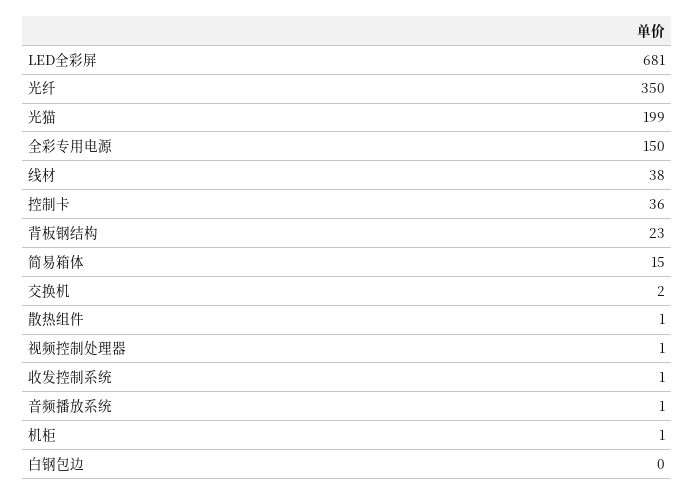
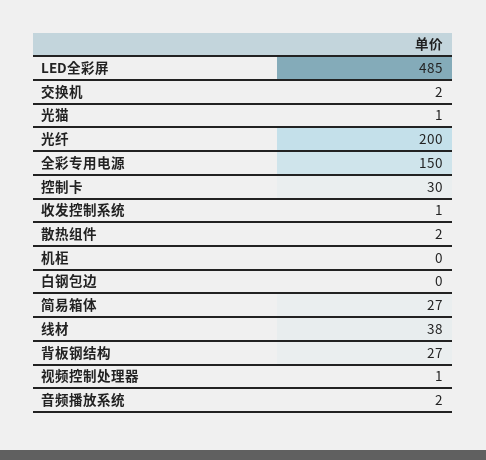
  {
-   "LED全彩屏": 681,
+   "LED全彩屏": 485,
-   "光纤": 350,
+   "光纤": 200,
-   "光猫": 199,
+   "光猫": 1,
    "全彩专用电源": 150,
    "线材": 38,
-   "控制卡": 36,
+   "控制卡": 30,
-   "背板钢结构": 23,
+   "背板钢结构": 27,
-   "简易箱体": 15,
+   "简易箱体": 27,
    "交换机": 2,
-   "散热组件": 1,
+   "散热组件": 2,
    "视频控制处理器": 1,
    "收发控制系统": 1,
-   "音频播放系统": 1,
+   "音频播放系统": 2,
-   "机柜": 1,
+   "机柜": 0,
    "白钢包边": 0
  }

